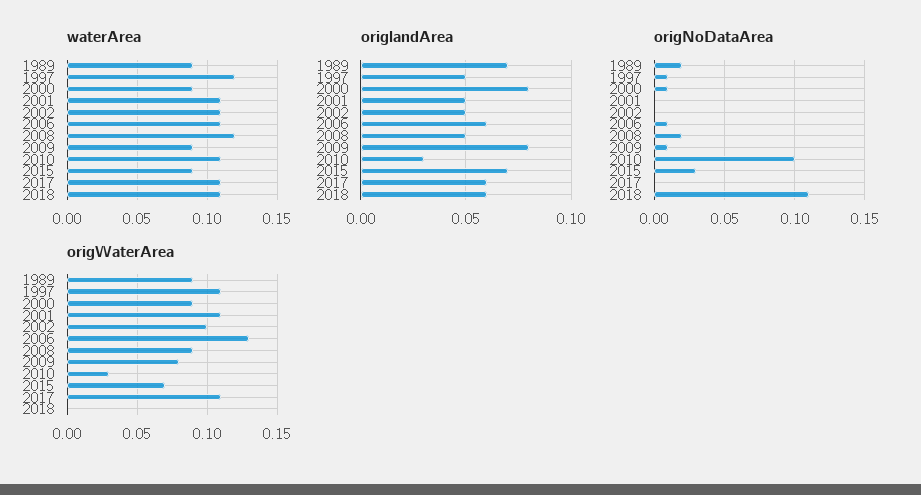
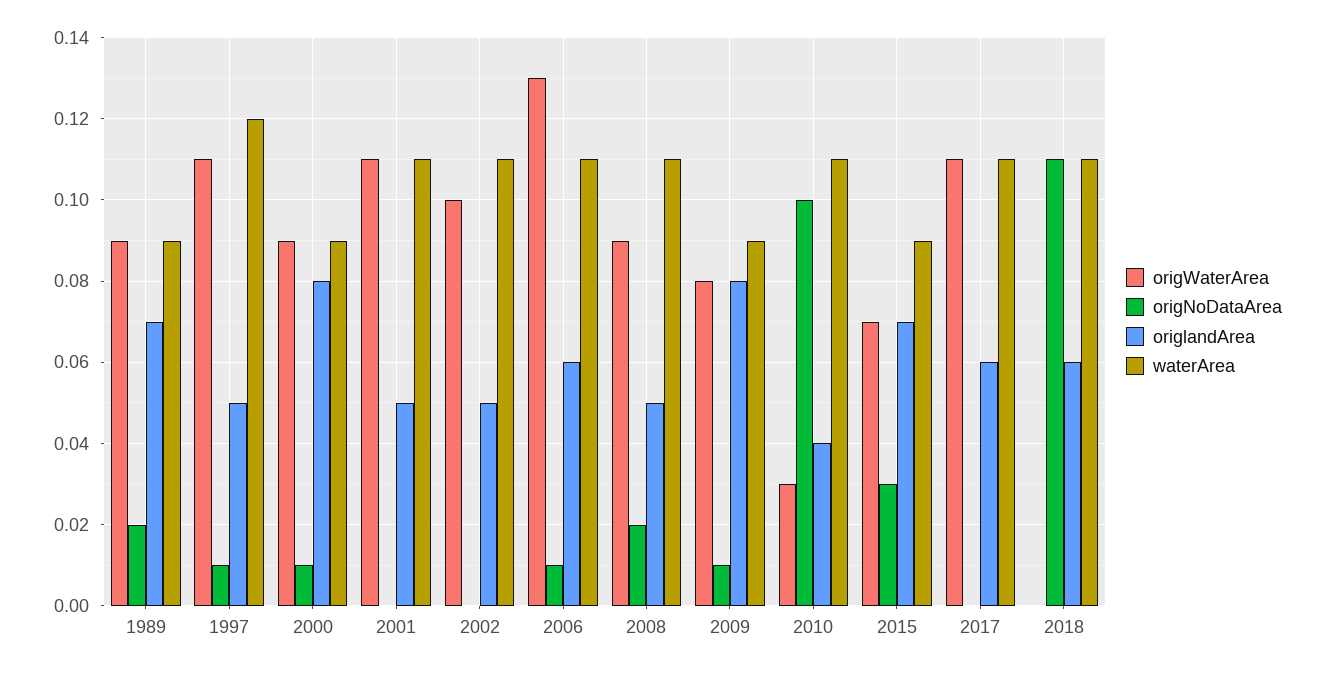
  {
    "waterArea": {
      "1989": 0.09,
      "1997": 0.12,
      "2000": 0.09,
      "2001": 0.11,
      "2002": 0.11,
      "2006": 0.11,
-     "2008": 0.12,
+     "2008": 0.11,
      "2009": 0.09,
      "2010": 0.11,
      "2015": 0.09,
      "2017": 0.11,
      "2018": 0.11
    },
    "origlandArea": {
      "1989": 0.07,
      "1997": 0.05,
      "2000": 0.08,
      "2001": 0.05,
      "2002": 0.05,
      "2006": 0.06,
      "2008": 0.05,
      "2009": 0.08,
-     "2010": 0.03,
+     "2010": 0.04,
      "2015": 0.07,
      "2017": 0.06,
      "2018": 0.06
    },
    "origNoDataArea": {
      "1989": 0.02,
      "1997": 0.01,
      "2000": 0.01,
      "2001": 0,
      "2002": 0,
      "2006": 0.01,
      "2008": 0.02,
      "2009": 0.01,
      "2010": 0.1,
      "2015": 0.03,
      "2017": 0,
      "2018": 0.11
    },
    "origWaterArea": {
      "1989": 0.09,
      "1997": 0.11,
      "2000": 0.09,
      "2001": 0.11,
      "2002": 0.1,
      "2006": 0.13,
      "2008": 0.09,
      "2009": 0.08,
      "2010": 0.03,
      "2015": 0.07,
      "2017": 0.11,
      "2018": 0
    }
  }

